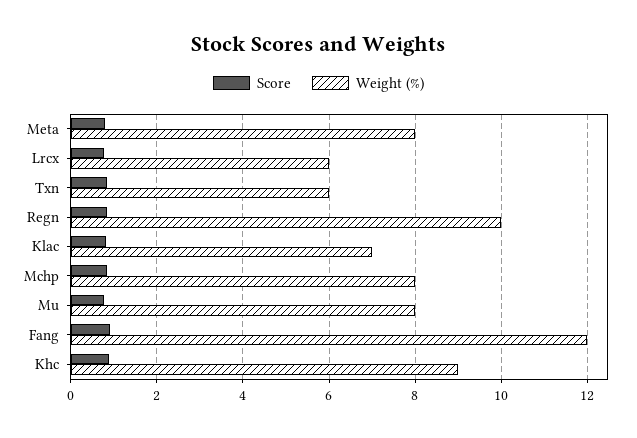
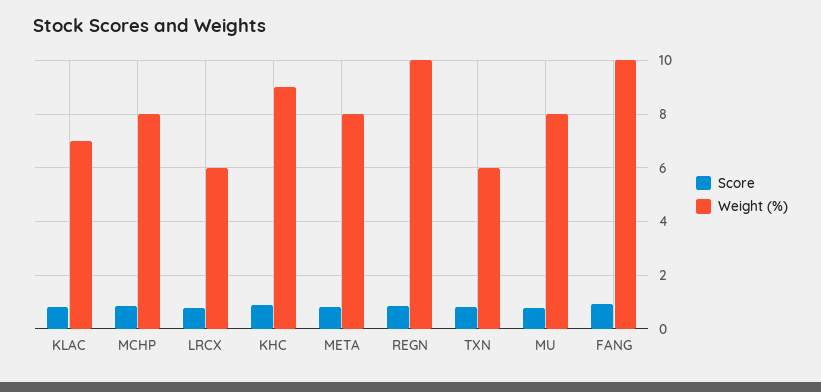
  {
    "Score": {
      "Meta": 0.8,
      "Lrcx": 0.8,
      "Txn": 0.8,
      "Regn": 0.8,
      "Klac": 0.8,
      "Mchp": 0.8,
      "Mu": 0.8,
      "Fang": 1,
      "Khc": 0.8
    },
    "Weight (%)": {
      "Meta": 8,
      "Lrcx": 6,
      "Txn": 6,
      "Regn": 10,
      "Klac": 7,
      "Mchp": 8,
      "Mu": 8,
-     "Fang": 12,
+     "Fang": 10,
      "Khc": 9
    }
  }

